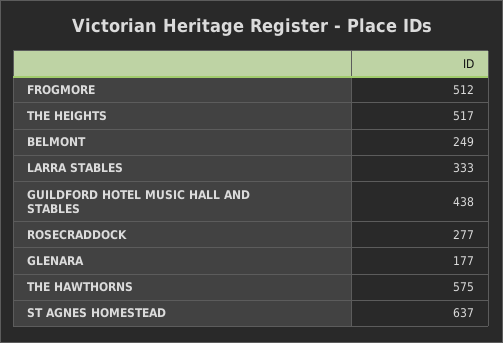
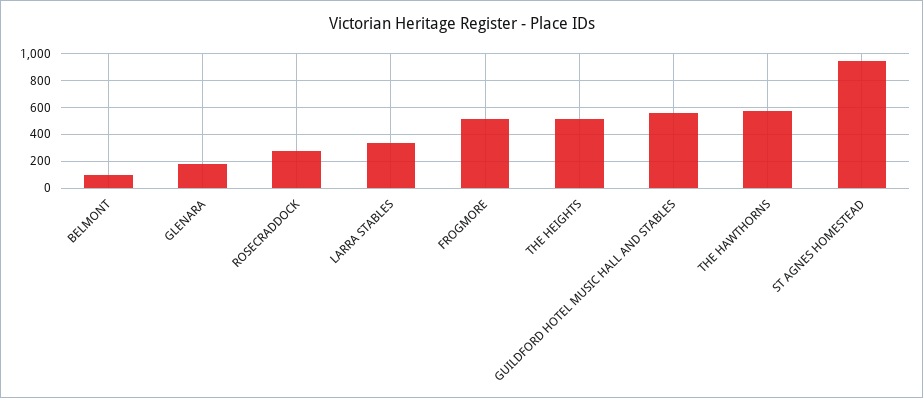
  {
    "FROGMORE": 512,
    "THE HEIGHTS": 517,
-   "BELMONT": 249,
+   "BELMONT": 100,
    "LARRA STABLES": 333,
-   "GUILDFORD HOTEL MUSIC HALL AND STABLES": 438,
+   "GUILDFORD HOTEL MUSIC HALL AND STABLES": 550,
    "ROSECRADDOCK": 277,
    "GLENARA": 177,
    "THE HAWTHORNS": 575,
-   "ST AGNES HOMESTEAD": 637
+   "ST AGNES HOMESTEAD": 950
  }

